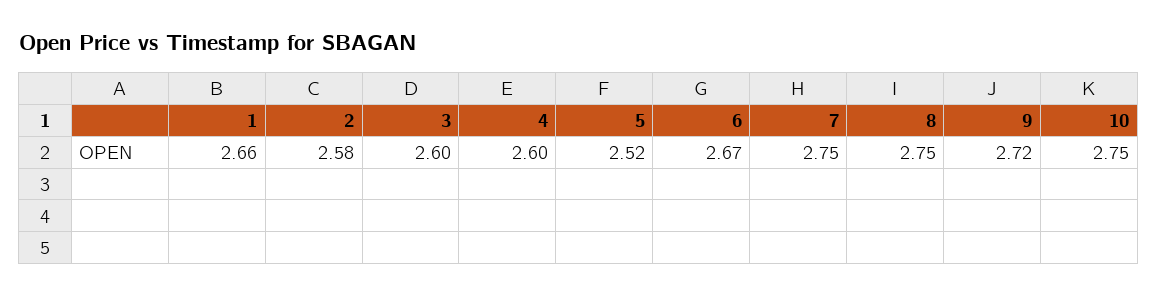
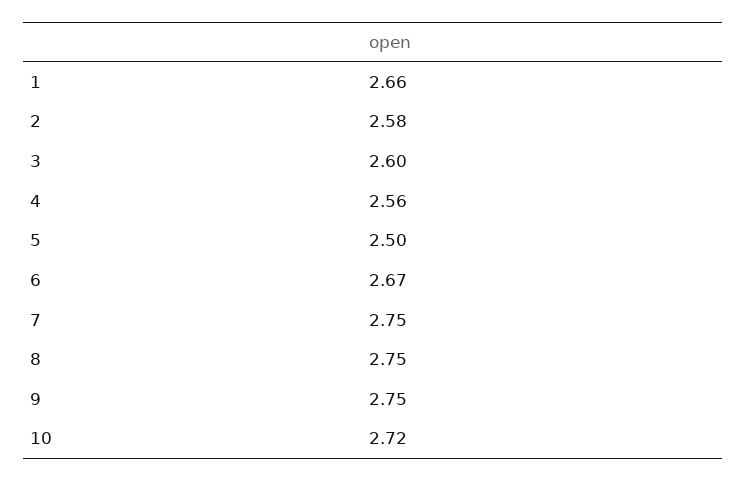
  {
    "1": 2.66,
    "2": 2.58,
    "3": 2.6,
-   "4": 2.6,
+   "4": 2.56,
-   "5": 2.52,
+   "5": 2.5,
    "6": 2.67,
    "7": 2.75,
    "8": 2.75,
-   "9": 2.72,
+   "9": 2.75,
-   "10": 2.75
+   "10": 2.72
  }

